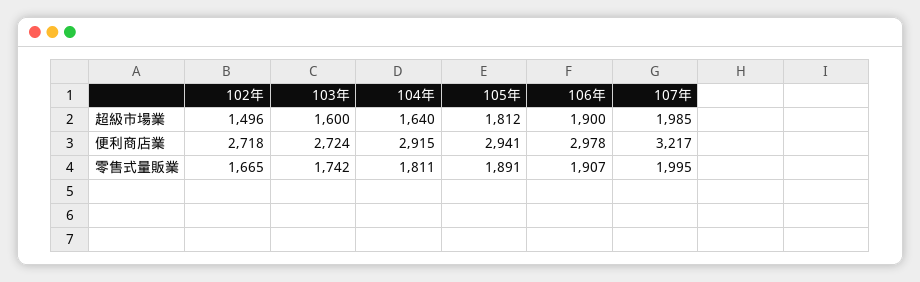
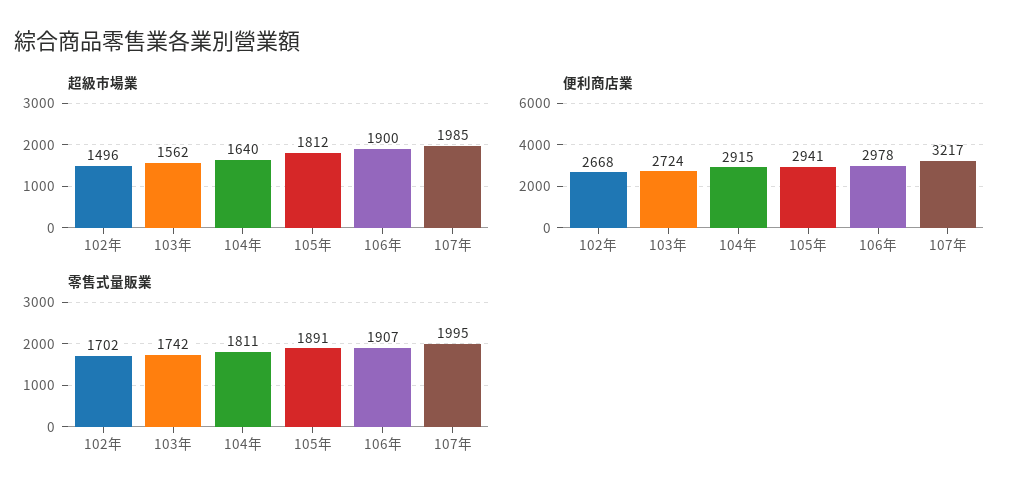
  {
    "超級市場業": {
      "102年": 1496,
-     "103年": 1600,
+     "103年": 1562,
      "104年": 1640,
      "105年": 1812,
      "106年": 1900,
      "107年": 1985
    },
    "便利商店業": {
-     "102年": 2718,
+     "102年": 2668,
      "103年": 2724,
      "104年": 2915,
      "105年": 2941,
      "106年": 2978,
      "107年": 3217
    },
    "零售式量販業": {
-     "102年": 1665,
+     "102年": 1702,
      "103年": 1742,
      "104年": 1811,
      "105年": 1891,
      "106年": 1907,
      "107年": 1995
    }
  }

